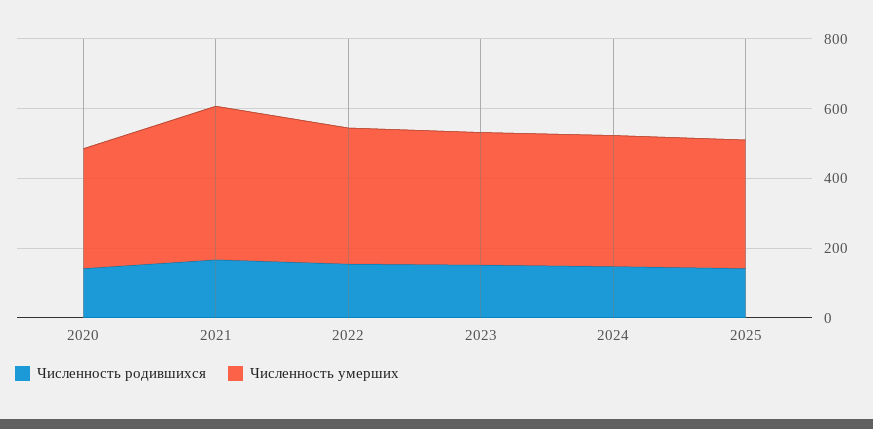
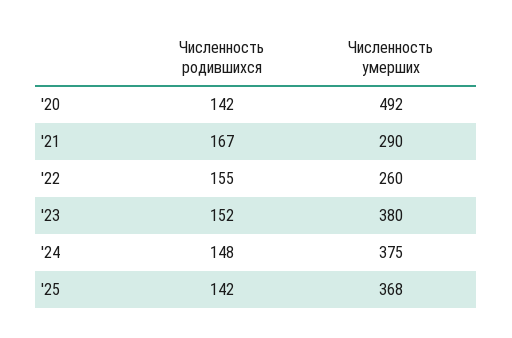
  {
    "Численность родившихся": {
      "2020": 142,
      "2021": 167,
      "2022": 155,
      "2023": 152,
      "2024": 148,
      "2025": 142
    },
    "Численность умерших": {
-     "2020": 350,
+     "2020": 492,
-     "2021": 450,
+     "2021": 290,
-     "2022": 400,
+     "2022": 260,
      "2023": 380,
      "2024": 375,
      "2025": 368
    }
  }

